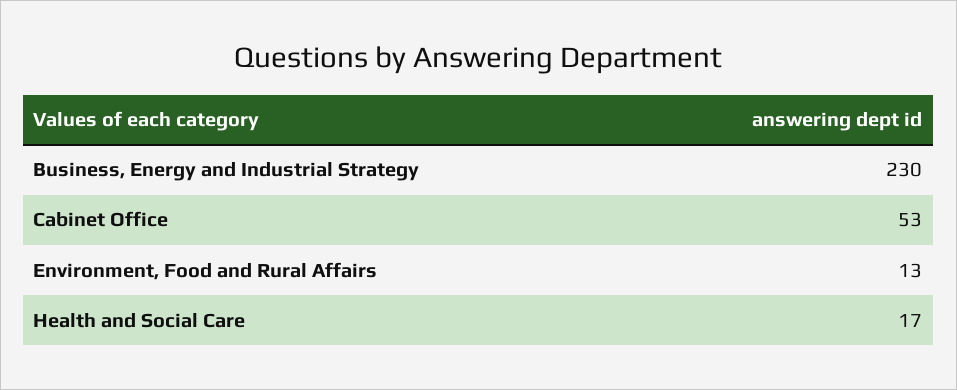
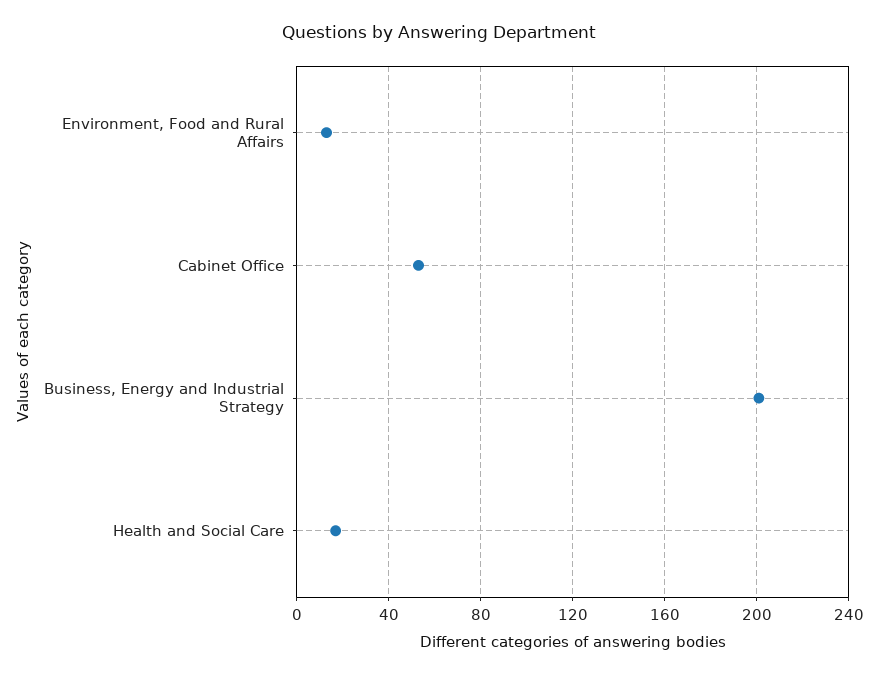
  {
-   "Business, Energy and Industrial Strategy": 230,
+   "Business, Energy and Industrial Strategy": 200,
    "Cabinet Office": 53,
    "Environment, Food and Rural Affairs": 13,
    "Health and Social Care": 17
  }

